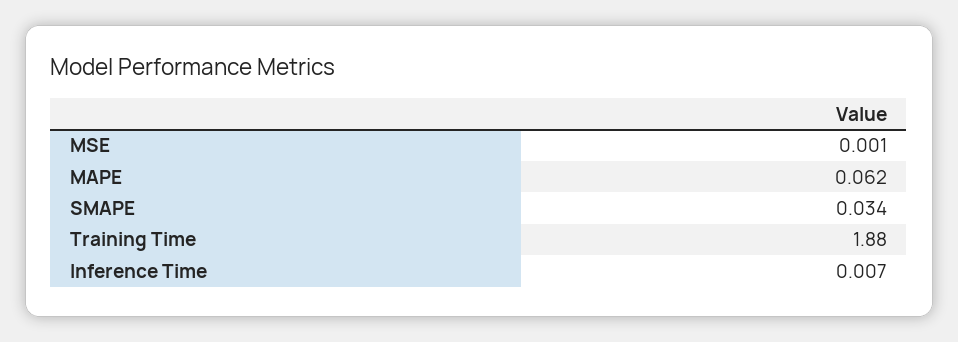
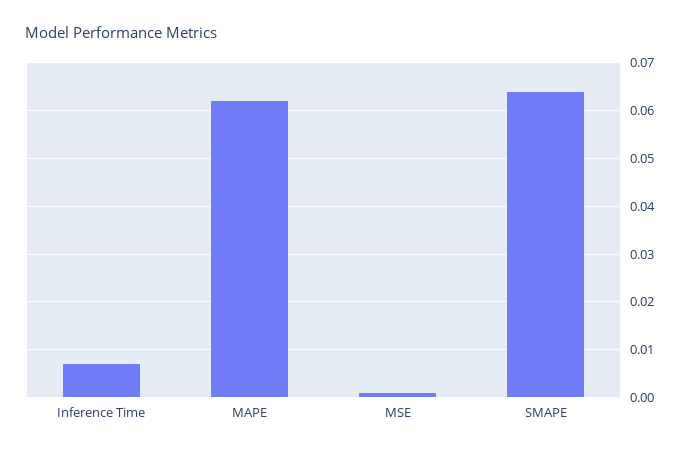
  {
    "MSE": 0.001,
    "MAPE": 0.062,
-   "SMAPE": 0.034,
+   "SMAPE": 0.065,
-   "Training Time": 1.88,
    "Inference Time": 0.007
  }

